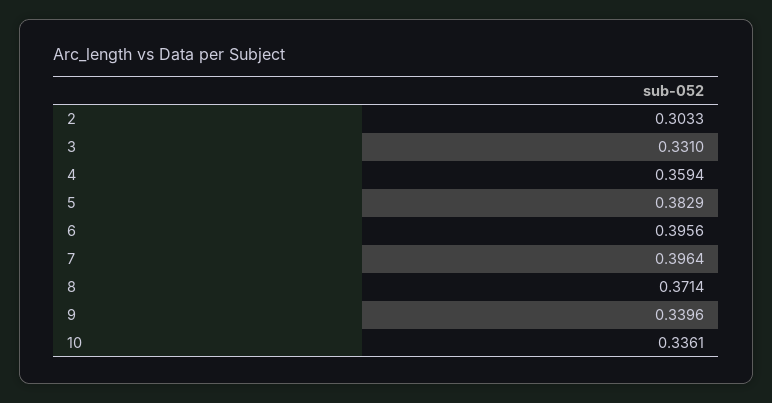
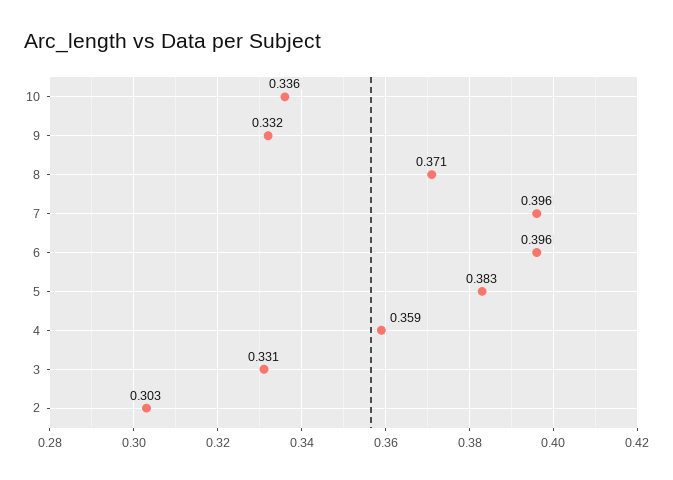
  {
    "2": 0.3033,
    "3": 0.331,
    "4": 0.3594,
    "5": 0.3829,
    "6": 0.3956,
    "7": 0.3964,
    "8": 0.3714,
-   "9": 0.3396,
+   "9": 0.332,
    "10": 0.3361
  }

